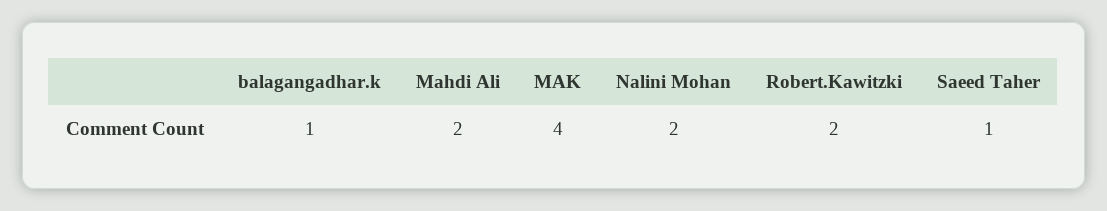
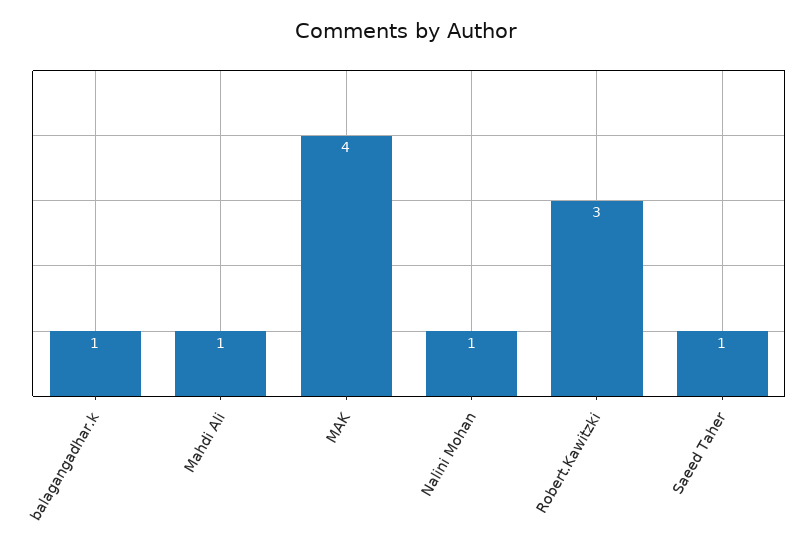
  {
    "balagangadhar.k": 1,
-   "Mahdi Ali": 2,
+   "Mahdi Ali": 1,
    "MAK": 4,
-   "Nalini Mohan": 2,
+   "Nalini Mohan": 1,
-   "Robert.Kawitzki": 2,
+   "Robert.Kawitzki": 3,
    "Saeed Taher": 1
  }

